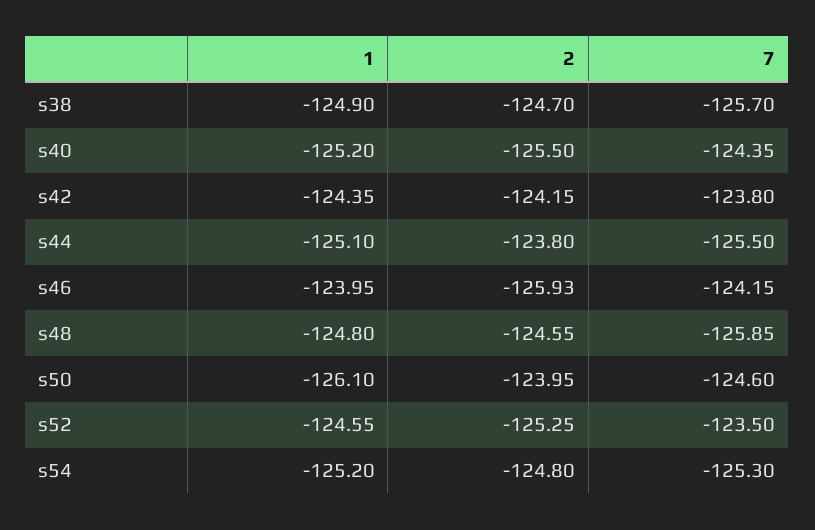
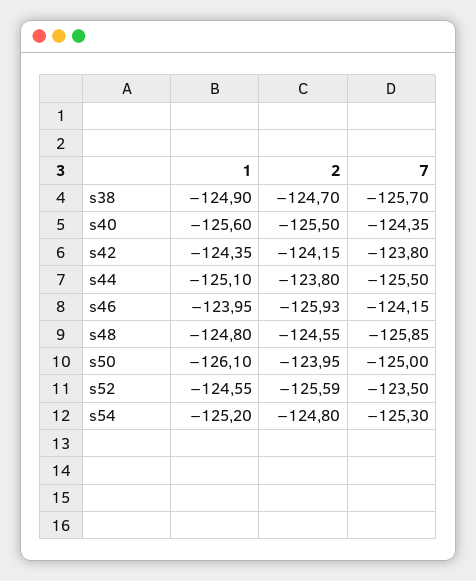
  {
    "1": {
      "s38": -124.9,
-     "s40": -125.2,
+     "s40": -125.6,
      "s42": -124.35,
      "s44": -125.1,
      "s46": -123.95,
      "s48": -124.8,
      "s50": -126.1,
      "s52": -124.55,
      "s54": -125.2
    },
    "2": {
      "s38": -124.7,
      "s40": -125.5,
      "s42": -124.15,
      "s44": -123.8,
      "s46": -125.93,
      "s48": -124.55,
      "s50": -123.95,
-     "s52": -125.25,
+     "s52": -125.59,
      "s54": -124.8
    },
    "7": {
      "s38": -125.7,
      "s40": -124.35,
      "s42": -123.8,
      "s44": -125.5,
      "s46": -124.15,
      "s48": -125.85,
-     "s50": -124.6,
+     "s50": -125,
      "s52": -123.5,
      "s54": -125.3
    }
  }

